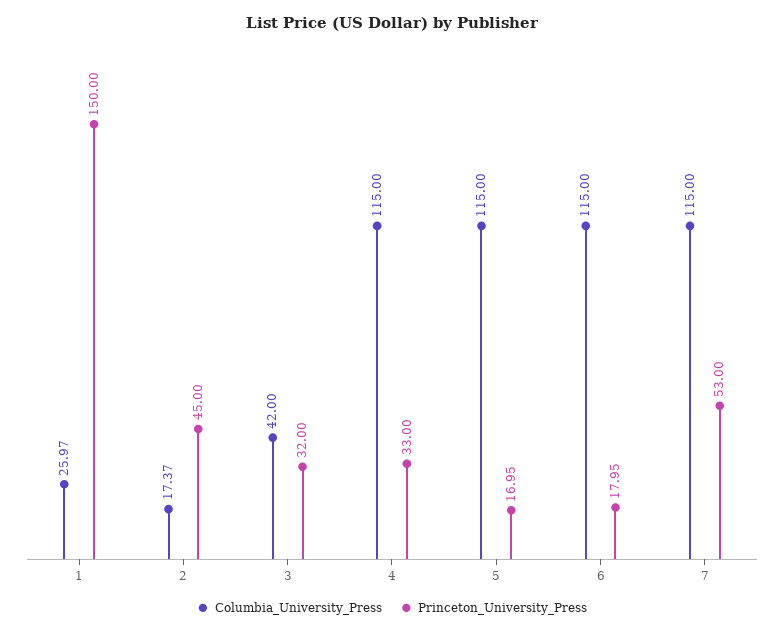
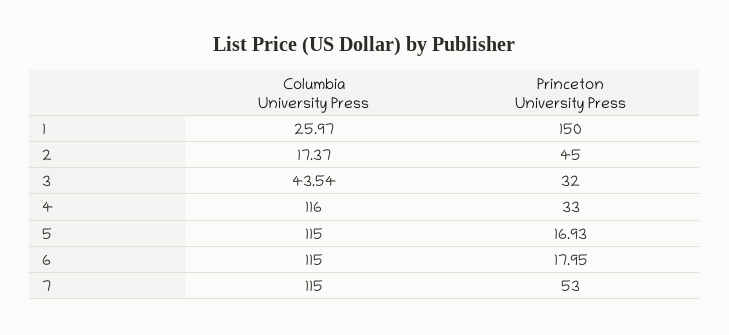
  {
    "Columbia_University_Press": {
      "1": 25.97,
      "2": 17.37,
-     "3": 42,
+     "3": 43.54,
-     "4": 115,
+     "4": 116,
      "5": 115,
      "6": 115,
      "7": 115
    },
    "Princeton_University_Press": {
      "1": 150,
      "2": 45,
      "3": 32,
      "4": 33,
-     "5": 16.95,
+     "5": 16.93,
      "6": 17.95,
      "7": 53
    }
  }

